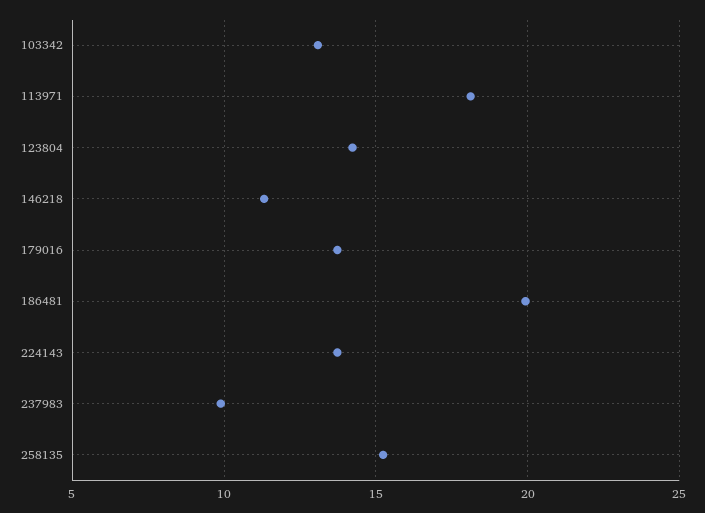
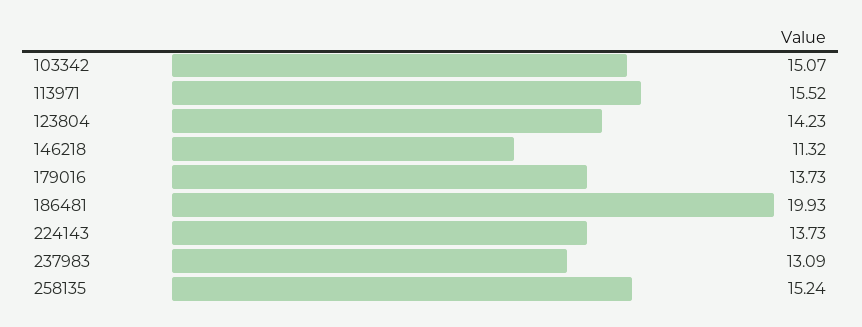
  {
-   "103342": 13,
+   "103342": 15.07,
-   "113971": 18,
+   "113971": 15.52,
    "123804": 14.23,
    "146218": 11.32,
    "179016": 13.73,
    "186481": 19.93,
    "224143": 13.73,
-   "237983": 10,
+   "237983": 13.09,
    "258135": 15.24
  }

